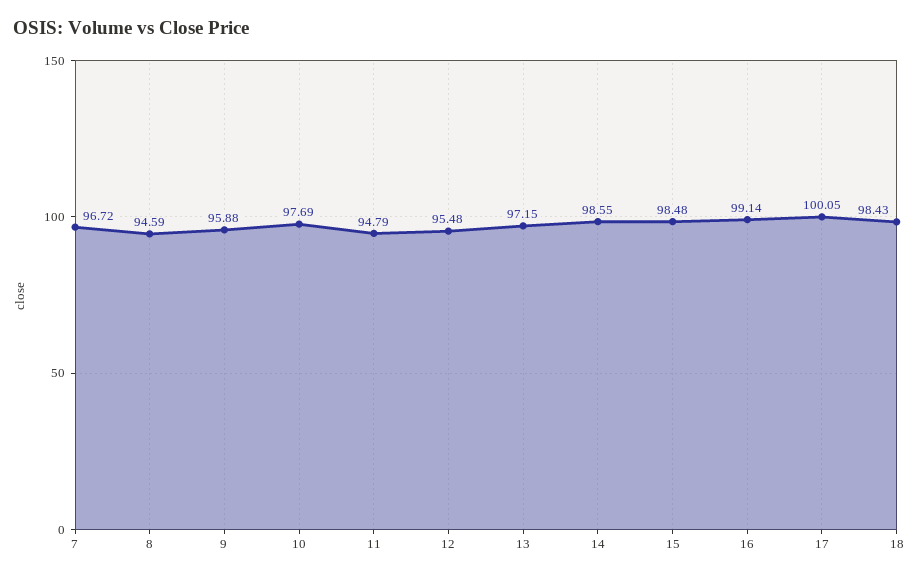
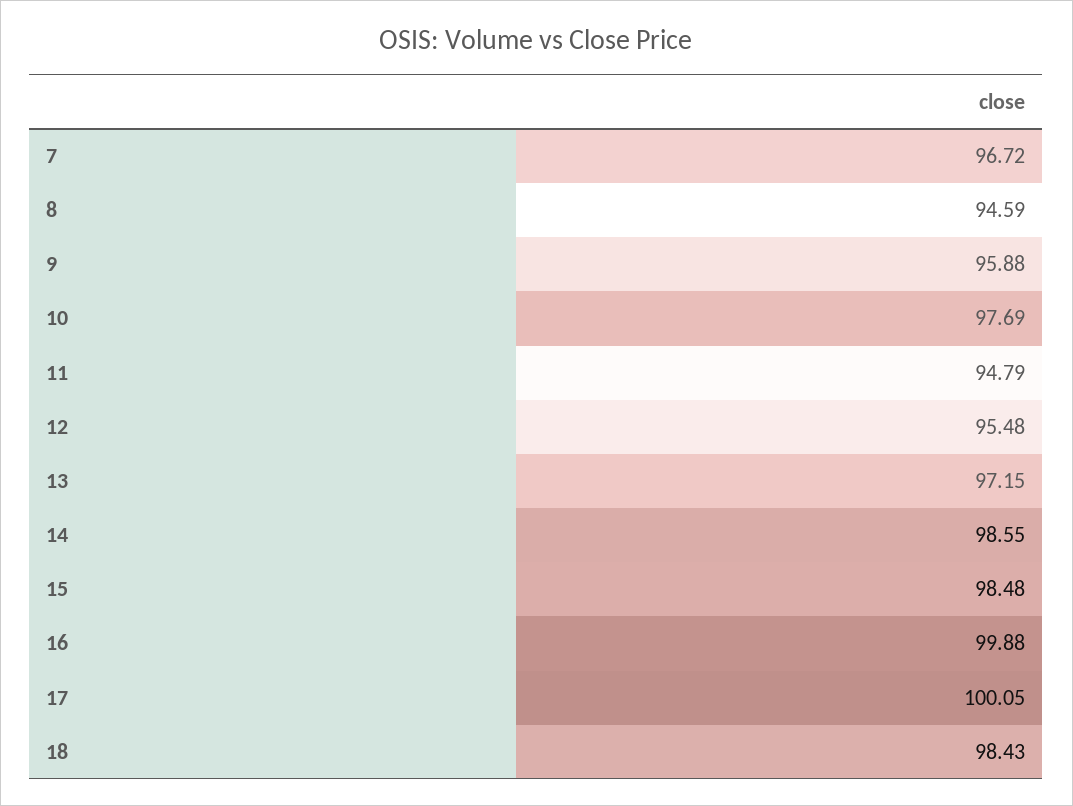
  {
    "7": 96.72,
    "8": 94.59,
    "9": 95.88,
    "10": 97.69,
    "11": 94.79,
    "12": 95.48,
    "13": 97.15,
    "14": 98.55,
    "15": 98.48,
-   "16": 99.14,
+   "16": 99.88,
    "17": 100.05,
    "18": 98.43
  }

